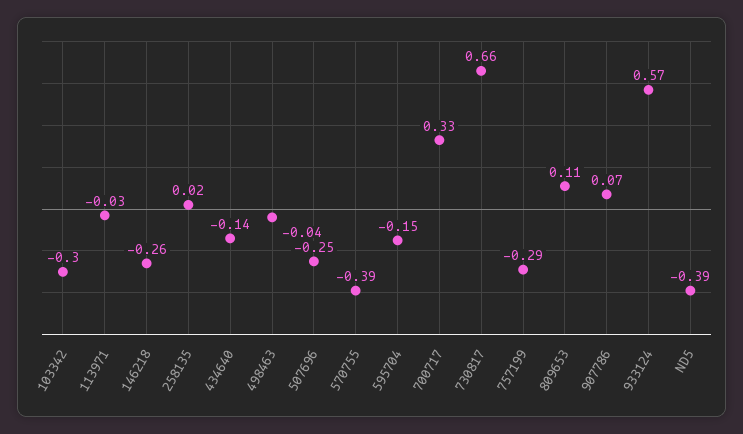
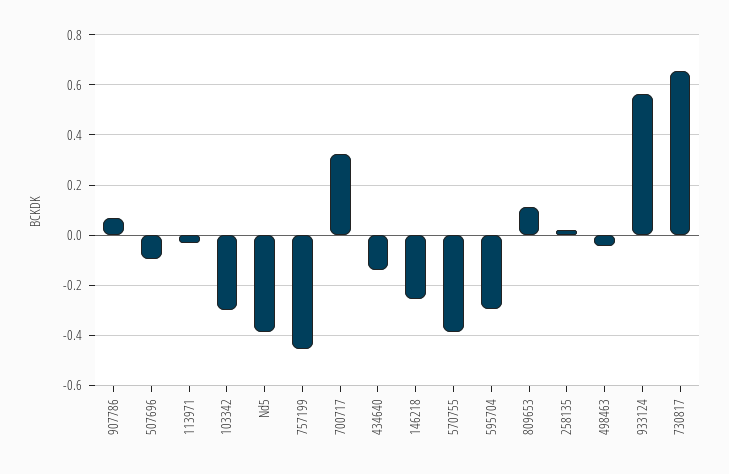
  {
    "103342": -0.3,
    "113971": -0.03,
    "146218": -0.26,
    "258135": 0.02,
    "434640": -0.14,
    "498463": -0.04,
-   "507696": -0.25,
+   "507696": -0.1,
    "570755": -0.39,
-   "595704": -0.15,
+   "595704": -0.3,
    "700717": 0.33,
    "730817": 0.66,
-   "757199": -0.29,
+   "757199": -0.45,
    "809653": 0.11,
    "907786": 0.07,
    "933124": 0.57,
    "ND5": -0.39
  }

